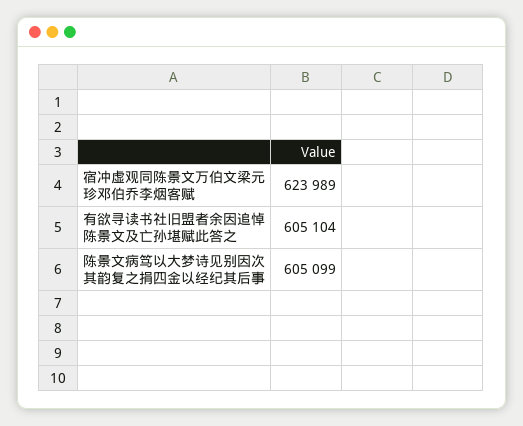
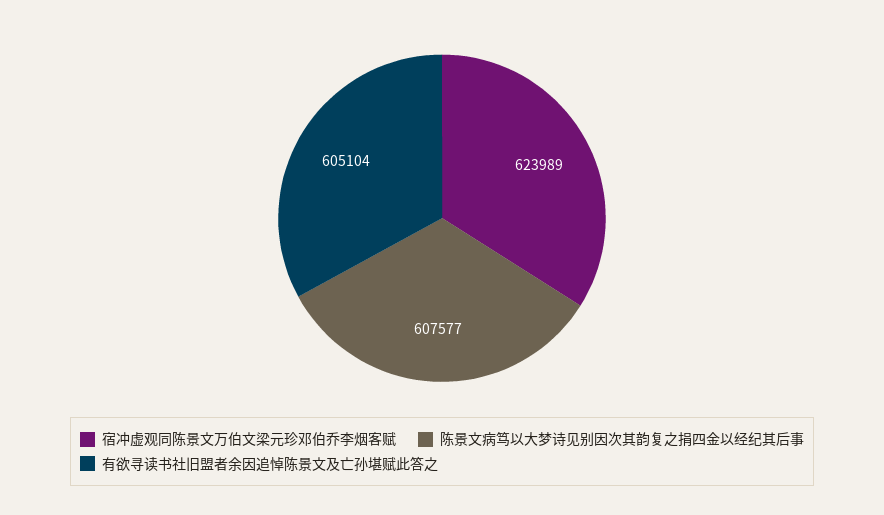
  {
    "宿冲虚观同陈景文万伯文梁元珍邓伯乔李烟客赋": 623989,
    "有欲寻读书社旧盟者余因追悼陈景文及亡孙堪赋此答之": 605104,
-   "陈景文病笃以大梦诗见别因次其韵复之捐四金以经纪其后事": 605099
+   "陈景文病笃以大梦诗见别因次其韵复之捐四金以经纪其后事": 607577
  }

